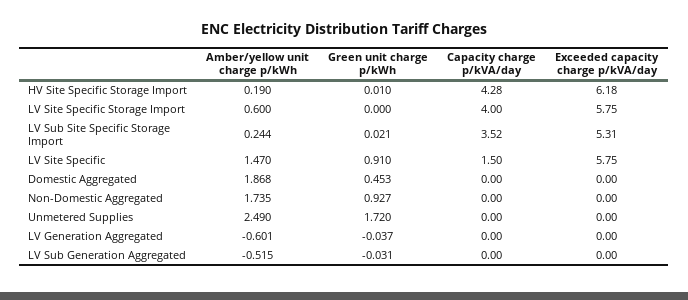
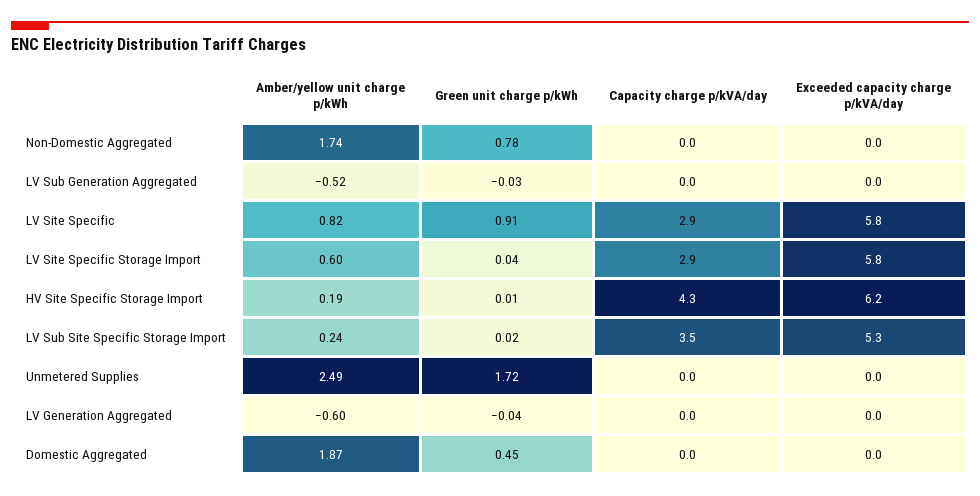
  {
    "Amber/yellow unit charge p/kWh": {
      "HV Site Specific Storage Import": 0.19,
      "LV Site Specific Storage Import": 0.6,
      "LV Sub Site Specific Storage Import": 0.244,
-     "LV Site Specific": 1.47,
+     "LV Site Specific": 0.82,
      "Domestic Aggregated": 1.868,
      "Non-Domestic Aggregated": 1.735,
      "Unmetered Supplies": 2.49,
      "LV Generation Aggregated": -0.601,
      "LV Sub Generation Aggregated": -0.515
    },
    "Green unit charge p/kWh": {
      "HV Site Specific Storage Import": 0.01,
-     "LV Site Specific Storage Import": 0,
+     "LV Site Specific Storage Import": 0.04,
      "LV Sub Site Specific Storage Import": 0.021,
      "LV Site Specific": 0.91,
      "Domestic Aggregated": 0.453,
-     "Non-Domestic Aggregated": 0.927,
+     "Non-Domestic Aggregated": 0.78,
      "Unmetered Supplies": 1.72,
      "LV Generation Aggregated": -0.037,
      "LV Sub Generation Aggregated": -0.031
    },
    "Capacity charge p/kVA/day": {
      "HV Site Specific Storage Import": 4.28,
-     "LV Site Specific Storage Import": 4,
+     "LV Site Specific Storage Import": 2.9,
      "LV Sub Site Specific Storage Import": 3.52,
-     "LV Site Specific": 1.5,
+     "LV Site Specific": 2.9,
      "Domestic Aggregated": 0,
      "Non-Domestic Aggregated": 0,
      "Unmetered Supplies": 0,
      "LV Generation Aggregated": 0,
      "LV Sub Generation Aggregated": 0
    },
    "Exceeded capacity charge p/kVA/day": {
      "HV Site Specific Storage Import": 6.18,
      "LV Site Specific Storage Import": 5.75,
      "LV Sub Site Specific Storage Import": 5.31,
      "LV Site Specific": 5.75,
      "Domestic Aggregated": 0,
      "Non-Domestic Aggregated": 0,
      "Unmetered Supplies": 0,
      "LV Generation Aggregated": 0,
      "LV Sub Generation Aggregated": 0
    }
  }

